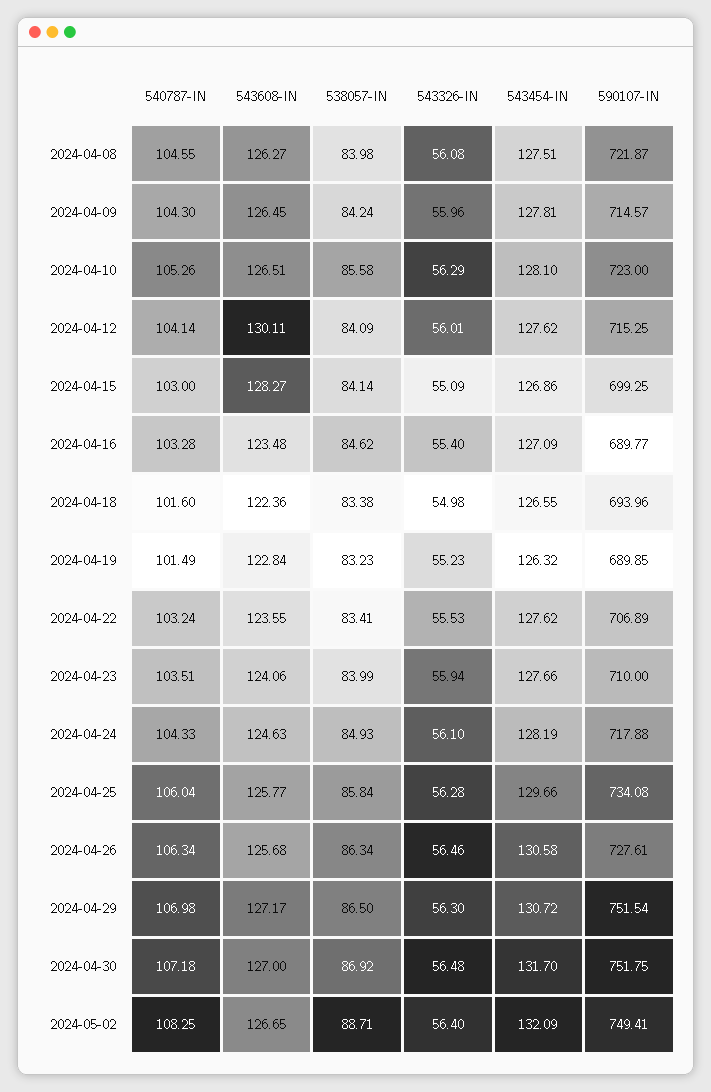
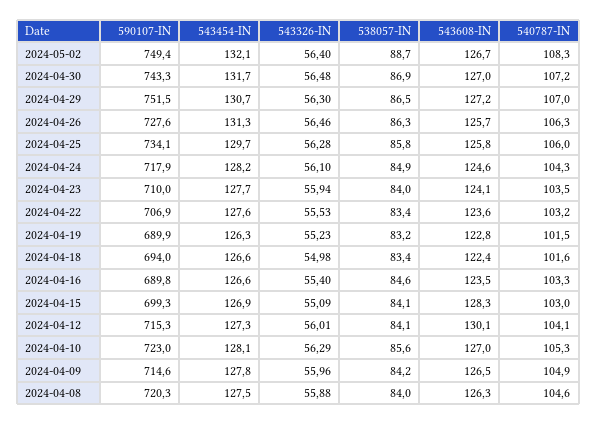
  {
    "540787-IN": {
      "2024-04-08": 104.55,
-     "2024-04-09": 104.3,
+     "2024-04-09": 104.9,
      "2024-04-10": 105.26,
      "2024-04-12": 104.14,
      "2024-04-15": 103,
      "2024-04-16": 103.28,
      "2024-04-18": 101.6,
      "2024-04-19": 101.49,
      "2024-04-22": 103.24,
      "2024-04-23": 103.51,
      "2024-04-24": 104.33,
      "2024-04-25": 106.04,
      "2024-04-26": 106.34,
      "2024-04-29": 106.98,
      "2024-04-30": 107.18,
      "2024-05-02": 108.25
    },
    "543608-IN": {
      "2024-04-08": 126.27,
      "2024-04-09": 126.45,
-     "2024-04-10": 126.51,
+     "2024-04-10": 127,
      "2024-04-12": 130.11,
      "2024-04-15": 128.27,
      "2024-04-16": 123.48,
      "2024-04-18": 122.36,
      "2024-04-19": 122.84,
      "2024-04-22": 123.55,
      "2024-04-23": 124.06,
      "2024-04-24": 124.63,
      "2024-04-25": 125.77,
      "2024-04-26": 125.68,
      "2024-04-29": 127.17,
      "2024-04-30": 127,
      "2024-05-02": 126.65
    },
    "538057-IN": {
      "2024-04-08": 83.98,
      "2024-04-09": 84.24,
      "2024-04-10": 85.58,
      "2024-04-12": 84.09,
      "2024-04-15": 84.14,
      "2024-04-16": 84.62,
      "2024-04-18": 83.38,
      "2024-04-19": 83.23,
      "2024-04-22": 83.41,
      "2024-04-23": 83.99,
      "2024-04-24": 84.93,
      "2024-04-25": 85.84,
      "2024-04-26": 86.34,
      "2024-04-29": 86.5,
      "2024-04-30": 86.92,
      "2024-05-02": 88.71
    },
    "543326-IN": {
-     "2024-04-08": 56.08,
+     "2024-04-08": 55.88,
      "2024-04-09": 55.96,
      "2024-04-10": 56.29,
      "2024-04-12": 56.01,
      "2024-04-15": 55.09,
      "2024-04-16": 55.4,
      "2024-04-18": 54.98,
      "2024-04-19": 55.23,
      "2024-04-22": 55.53,
      "2024-04-23": 55.94,
      "2024-04-24": 56.1,
      "2024-04-25": 56.28,
      "2024-04-26": 56.46,
      "2024-04-29": 56.3,
      "2024-04-30": 56.48,
      "2024-05-02": 56.4
    },
    "543454-IN": {
      "2024-04-08": 127.51,
      "2024-04-09": 127.81,
      "2024-04-10": 128.1,
-     "2024-04-12": 127.62,
+     "2024-04-12": 127.3,
      "2024-04-15": 126.86,
-     "2024-04-16": 127.09,
+     "2024-04-16": 126.6,
      "2024-04-18": 126.55,
      "2024-04-19": 126.32,
      "2024-04-22": 127.62,
      "2024-04-23": 127.66,
      "2024-04-24": 128.19,
      "2024-04-25": 129.66,
-     "2024-04-26": 130.58,
+     "2024-04-26": 131.3,
      "2024-04-29": 130.72,
      "2024-04-30": 131.7,
      "2024-05-02": 132.09
    },
    "590107-IN": {
-     "2024-04-08": 721.87,
+     "2024-04-08": 720.3,
      "2024-04-09": 714.57,
      "2024-04-10": 723,
      "2024-04-12": 715.25,
      "2024-04-15": 699.25,
      "2024-04-16": 689.77,
      "2024-04-18": 693.96,
      "2024-04-19": 689.85,
      "2024-04-22": 706.89,
      "2024-04-23": 710,
      "2024-04-24": 717.88,
      "2024-04-25": 734.08,
      "2024-04-26": 727.61,
      "2024-04-29": 751.54,
-     "2024-04-30": 751.75,
+     "2024-04-30": 743.3,
      "2024-05-02": 749.41
    }
  }

